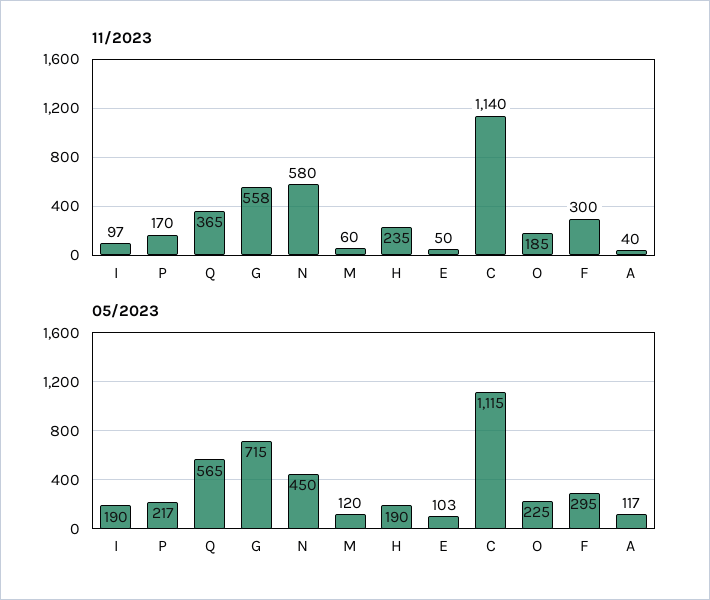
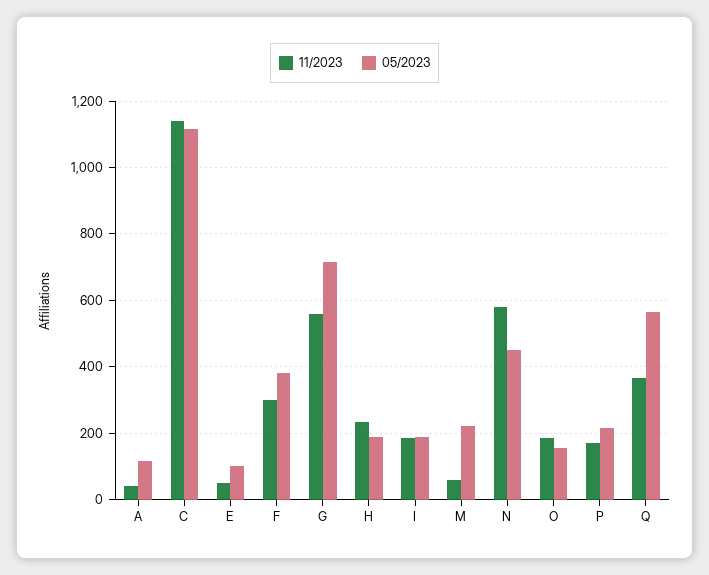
  {
    "11/2023": {
-     "I": 97,
+     "I": 180,
      "P": 170,
      "Q": 365,
      "G": 558,
      "N": 580,
      "M": 60,
      "H": 235,
      "E": 50,
      "C": 1140,
      "O": 185,
      "F": 300,
      "A": 40
    },
    "05/2023": {
      "I": 190,
      "P": 217,
      "Q": 565,
      "G": 715,
      "N": 450,
-     "M": 120,
+     "M": 220,
      "H": 190,
      "E": 103,
      "C": 1115,
-     "O": 225,
+     "O": 160,
-     "F": 295,
+     "F": 380,
      "A": 117
    }
  }

